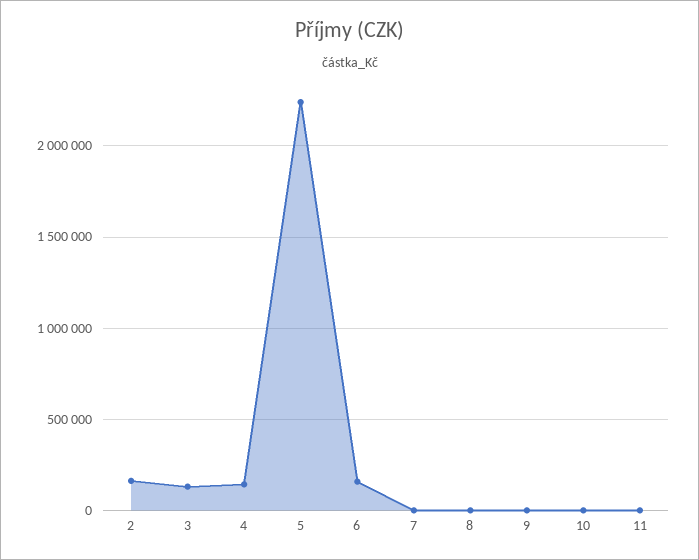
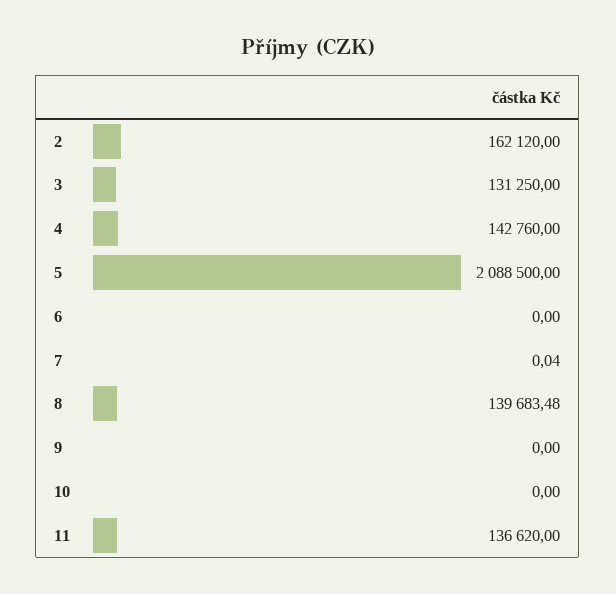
  {
    "2": 162120,
    "3": 131250,
    "4": 142760,
-   "5": 2250000,
+   "5": 2088500,
-   "6": 150000,
+   "6": 0,
    "7": 0.04,
-   "8": 0,
+   "8": 139683.48,
    "9": 0,
    "10": 0,
-   "11": 0
+   "11": 136620
  }

